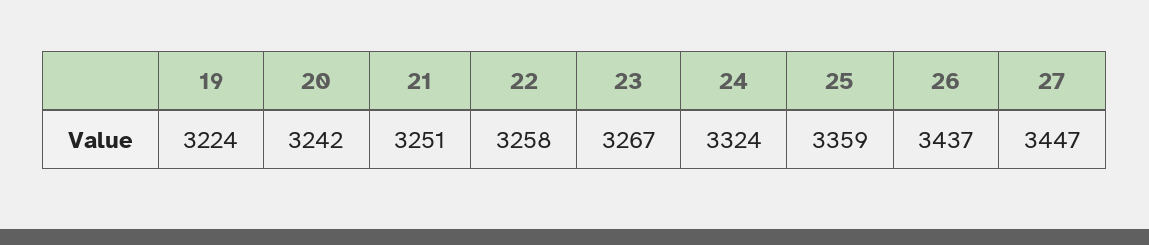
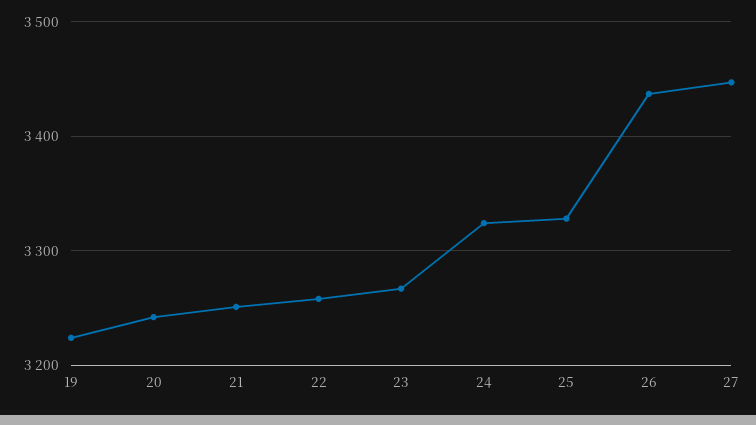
  {
    "19": 3224,
    "20": 3242,
    "21": 3251,
    "22": 3258,
    "23": 3267,
    "24": 3324,
-   "25": 3359,
+   "25": 3330,
    "26": 3437,
    "27": 3447
  }

